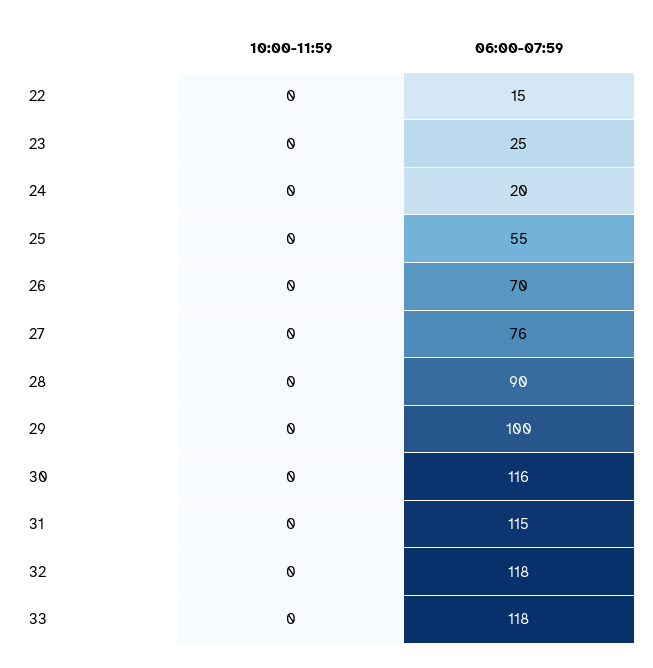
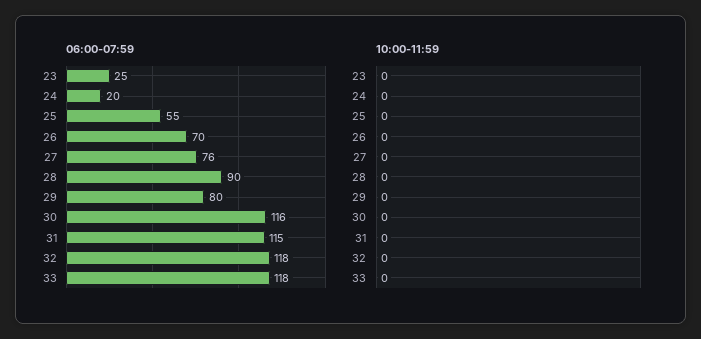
  {
    "10:00-11:59": {
-     "22": 0,
      "23": 0,
      "24": 0,
      "25": 0,
      "26": 0,
      "27": 0,
      "28": 0,
      "29": 0,
      "30": 0,
      "31": 0,
      "32": 0,
      "33": 0
    },
    "06:00-07:59": {
-     "22": 15,
      "23": 25,
      "24": 20,
      "25": 55,
      "26": 70,
      "27": 76,
      "28": 90,
-     "29": 100,
+     "29": 80,
      "30": 116,
      "31": 115,
      "32": 118,
      "33": 118
    }
  }

